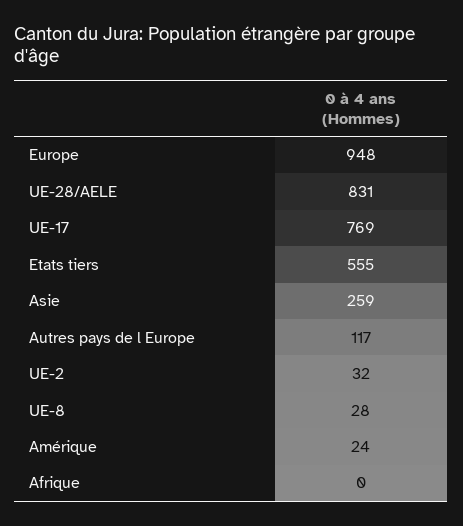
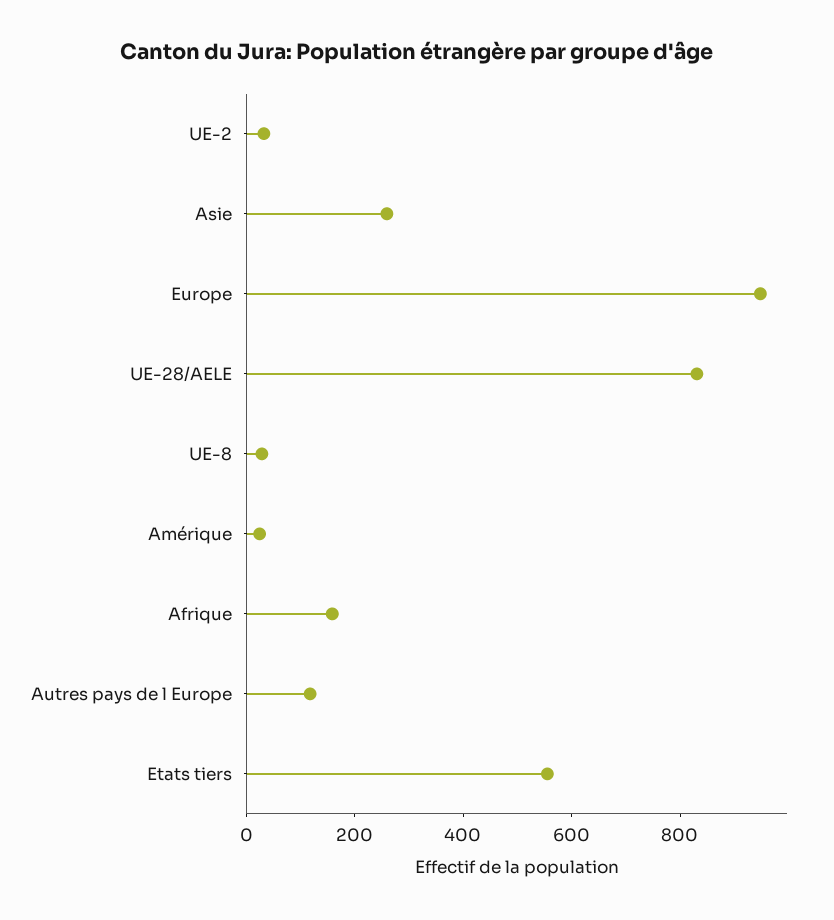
  {
    "Europe": 948,
    "UE-28/AELE": 831,
-   "UE-17": 769,
    "Etats tiers": 555,
    "Asie": 259,
    "Autres pays de l Europe": 117,
    "UE-2": 32,
    "UE-8": 28,
    "Amérique": 24,
-   "Afrique": 0
+   "Afrique": 150
  }

